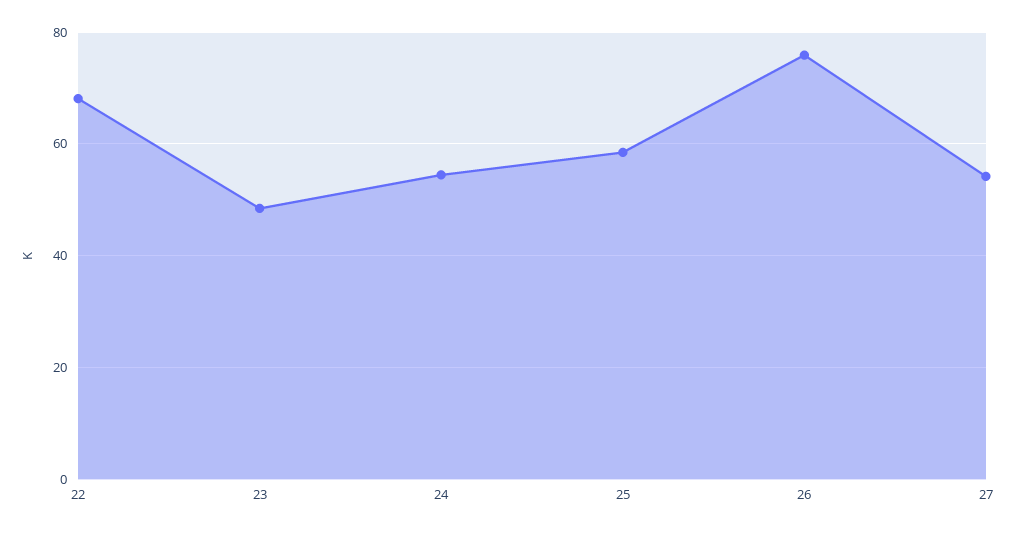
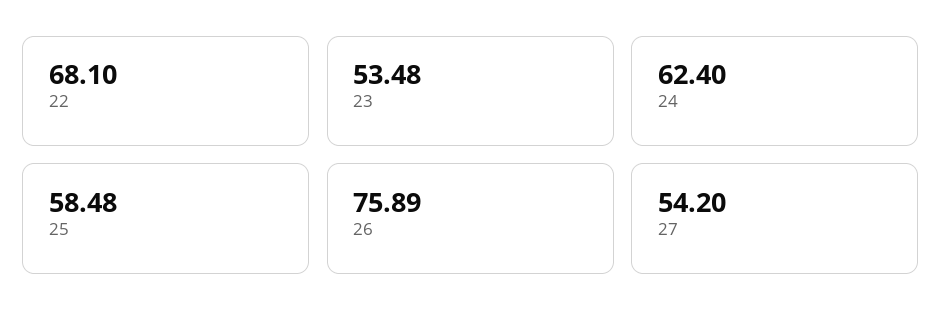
  {
    "22": 68.1,
-   "23": 48,
+   "23": 53.48,
-   "24": 54,
+   "24": 62.4,
    "25": 58.48,
    "26": 75.89,
    "27": 54.2
  }

